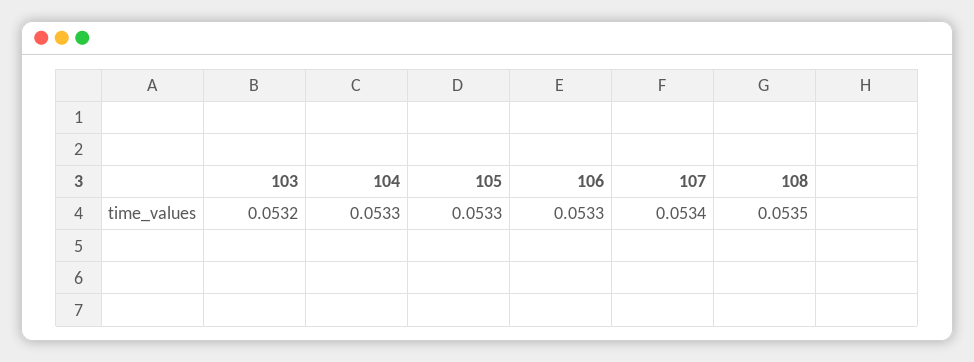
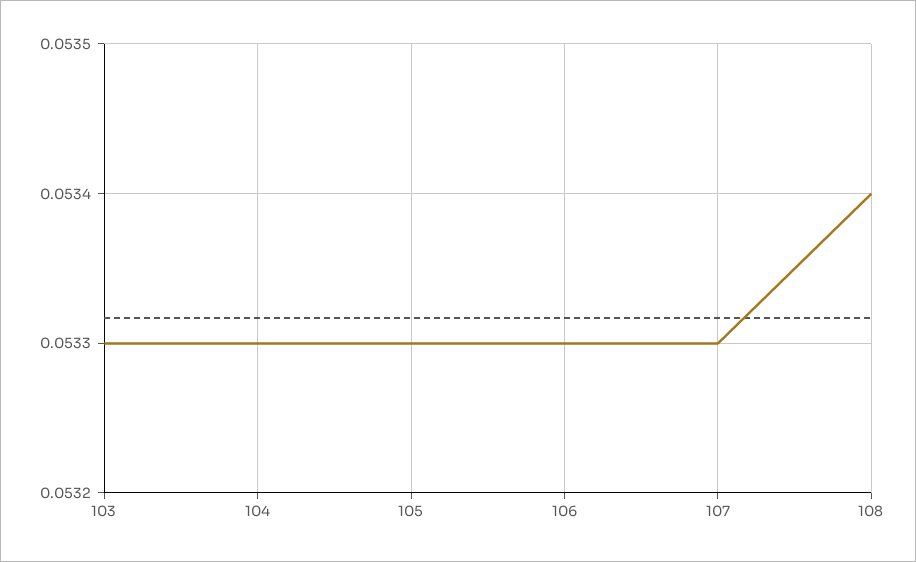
  {
-   "103": 0.0532,
+   "103": 0.0533,
    "104": 0.0533,
    "105": 0.0533,
    "106": 0.0533,
-   "107": 0.0534,
+   "107": 0.0533,
-   "108": 0.0535
+   "108": 0.0534
  }

